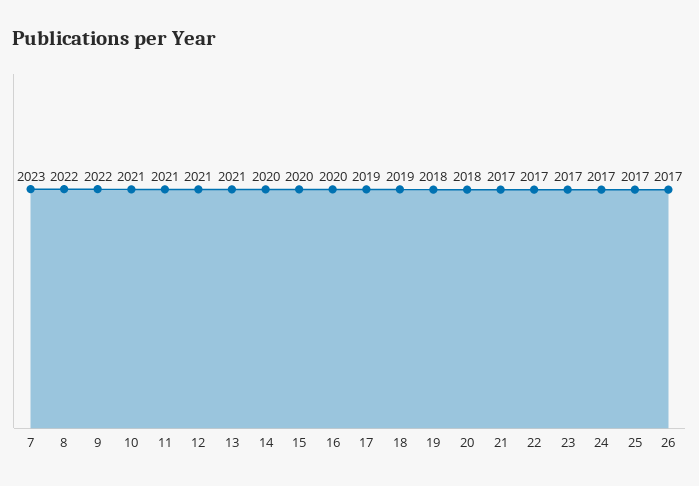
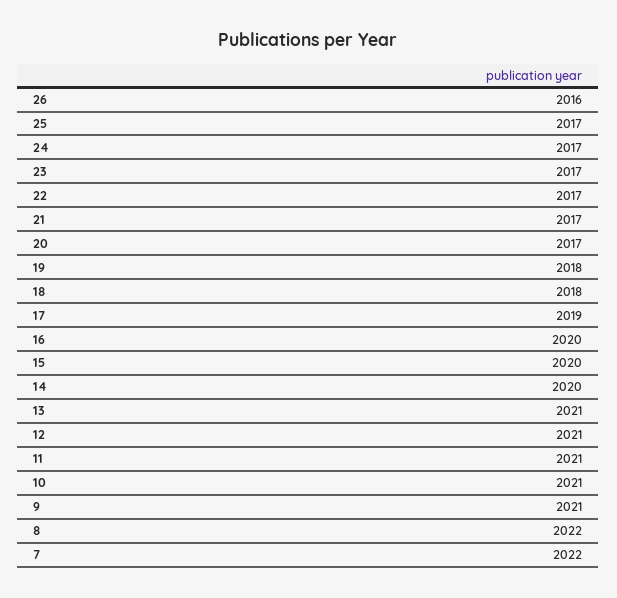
  {
-   "7": 2023,
+   "7": 2022,
    "8": 2022,
-   "9": 2022,
+   "9": 2021,
    "10": 2021,
    "11": 2021,
    "12": 2021,
    "13": 2021,
    "14": 2020,
    "15": 2020,
    "16": 2020,
    "17": 2019,
-   "18": 2019,
+   "18": 2018,
    "19": 2018,
-   "20": 2018,
+   "20": 2017,
    "21": 2017,
    "22": 2017,
    "23": 2017,
    "24": 2017,
    "25": 2017,
-   "26": 2017
+   "26": 2016
  }

